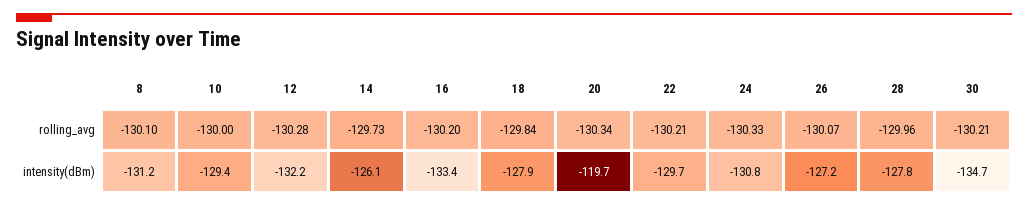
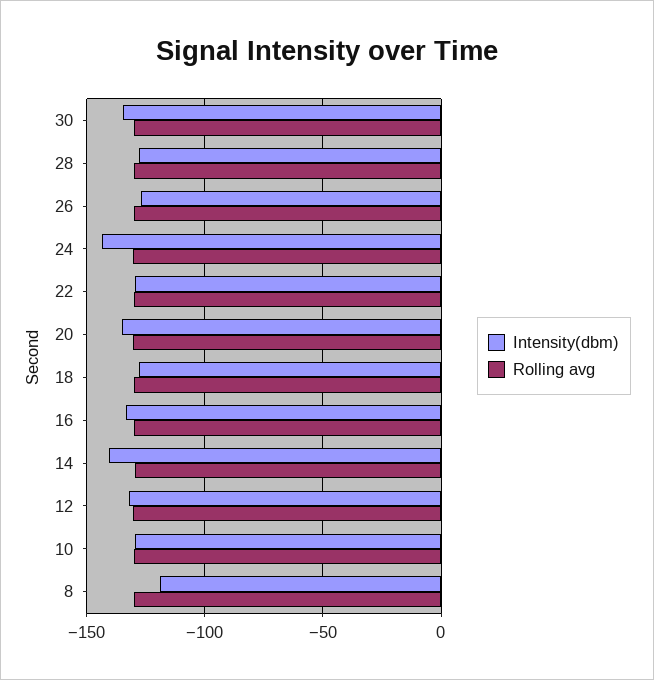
  {
    "rolling_avg": {
      "8": -130.1,
      "10": -130,
      "12": -130.28,
      "14": -129.73,
      "16": -130.2,
      "18": -129.84,
      "20": -130.34,
      "22": -130.21,
      "24": -130.33,
      "26": -130.07,
      "28": -129.96,
      "30": -130.21
    },
    "intensity(dBm)": {
-     "8": -131.2,
+     "8": -120,
      "10": -129.4,
      "12": -132.2,
-     "14": -126.1,
+     "14": -140,
      "16": -133.4,
      "18": -127.9,
-     "20": -119.7,
+     "20": -135,
      "22": -129.7,
-     "24": -130.8,
+     "24": -145,
      "26": -127.2,
      "28": -127.8,
      "30": -134.7
    }
  }

